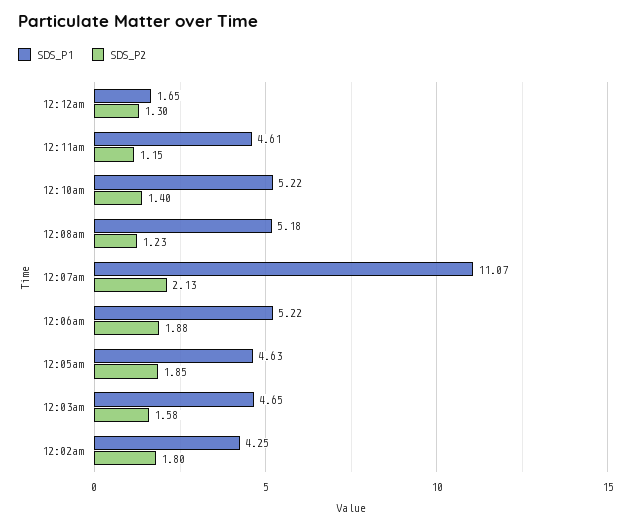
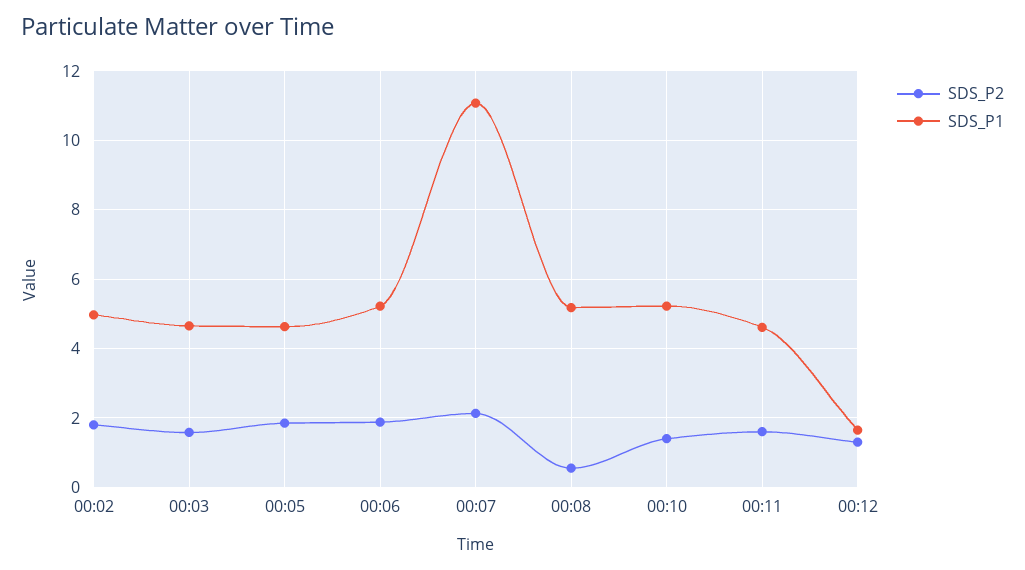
  {
    "SDS_P1": {
      "12:12am": 1.65,
      "12:11am": 4.61,
      "12:10am": 5.22,
      "12:08am": 5.18,
      "12:07am": 11.07,
      "12:06am": 5.22,
      "12:05am": 4.63,
      "12:03am": 4.65,
-     "12:02am": 4.25
+     "12:02am": 5
    },
    "SDS_P2": {
      "12:12am": 1.3,
-     "12:11am": 1.15,
+     "12:11am": 1.6,
      "12:10am": 1.4,
-     "12:08am": 1.23,
+     "12:08am": 0.6,
      "12:07am": 2.13,
      "12:06am": 1.88,
      "12:05am": 1.85,
      "12:03am": 1.58,
      "12:02am": 1.8
    }
  }

